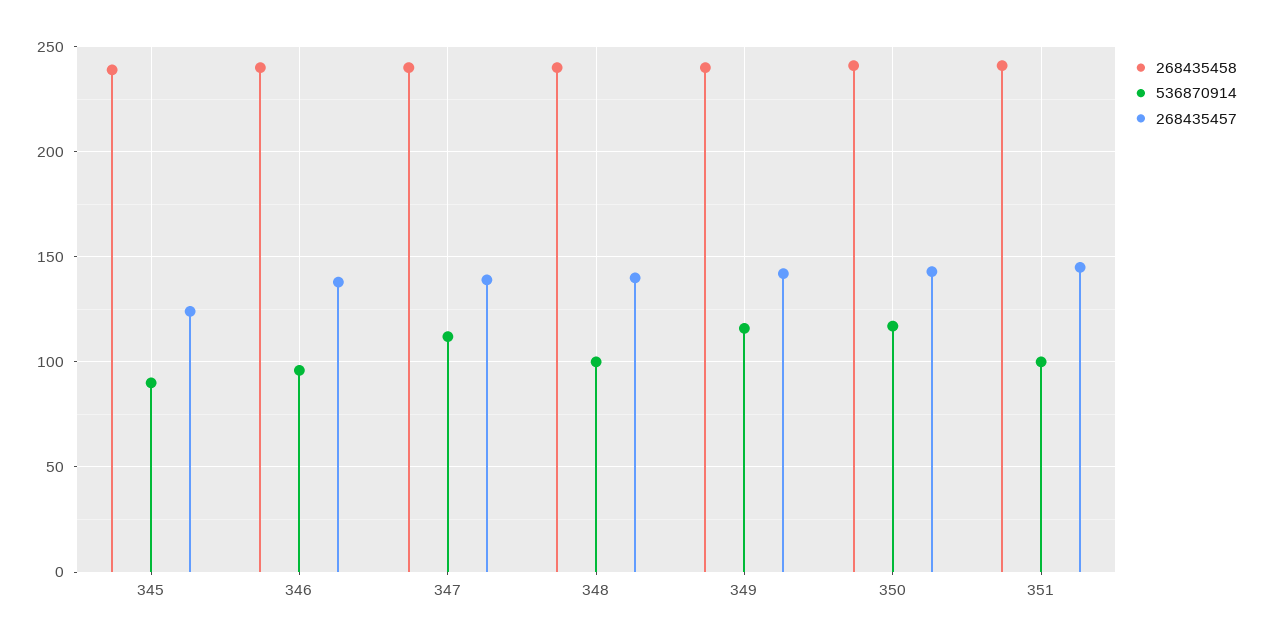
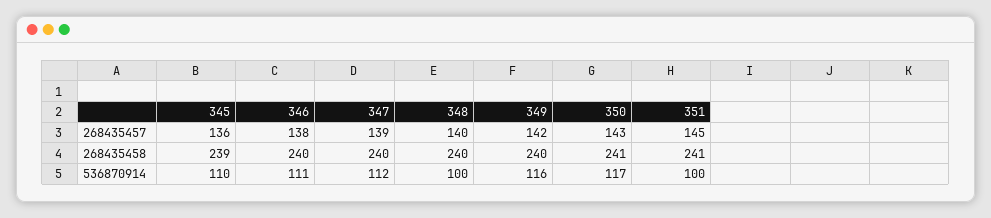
  {
    "268435458": {
      "345": 239,
      "346": 240,
      "347": 240,
      "348": 240,
      "349": 240,
      "350": 241,
      "351": 241
    },
    "536870914": {
-     "345": 90,
+     "345": 110,
-     "346": 95,
+     "346": 111,
      "347": 112,
      "348": 100,
      "349": 116,
      "350": 117,
      "351": 100
    },
    "268435457": {
-     "345": 125,
+     "345": 136,
      "346": 138,
      "347": 139,
      "348": 140,
      "349": 142,
      "350": 143,
      "351": 145
    }
  }

